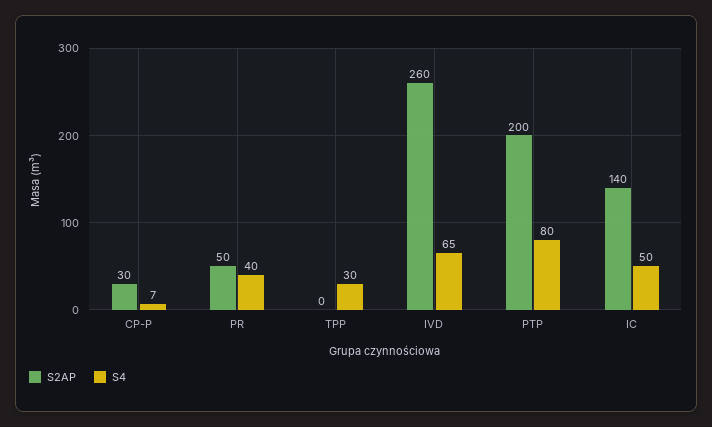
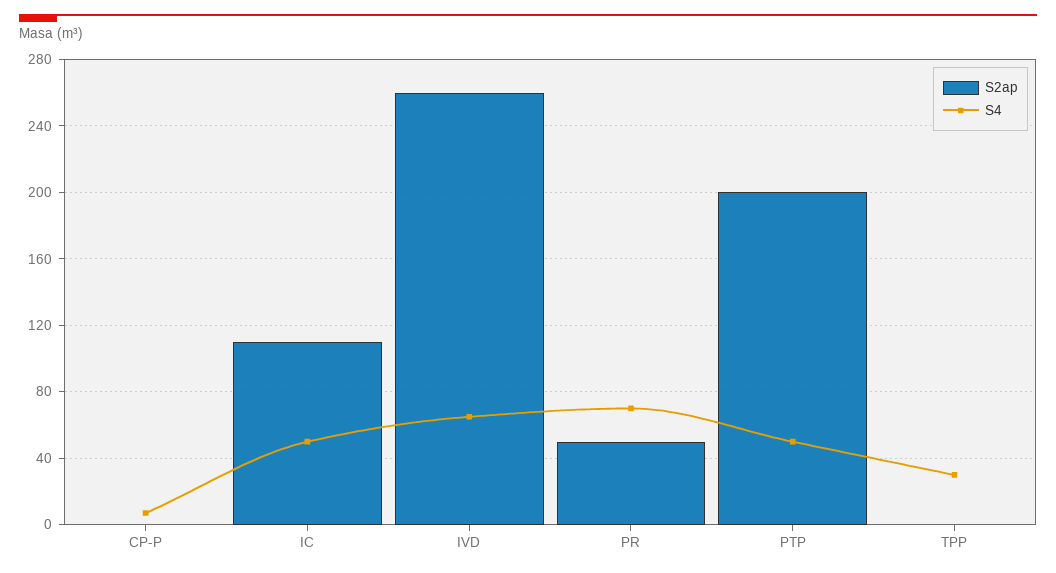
  {
    "S2AP": {
-     "CP-P": 30,
+     "CP-P": 0,
      "PR": 50,
      "TPP": 0,
      "IVD": 260,
      "PTP": 200,
-     "IC": 140
+     "IC": 110
    },
    "S4": {
      "CP-P": 7,
-     "PR": 40,
+     "PR": 70,
      "TPP": 30,
      "IVD": 65,
-     "PTP": 80,
+     "PTP": 50,
      "IC": 50
    }
  }

